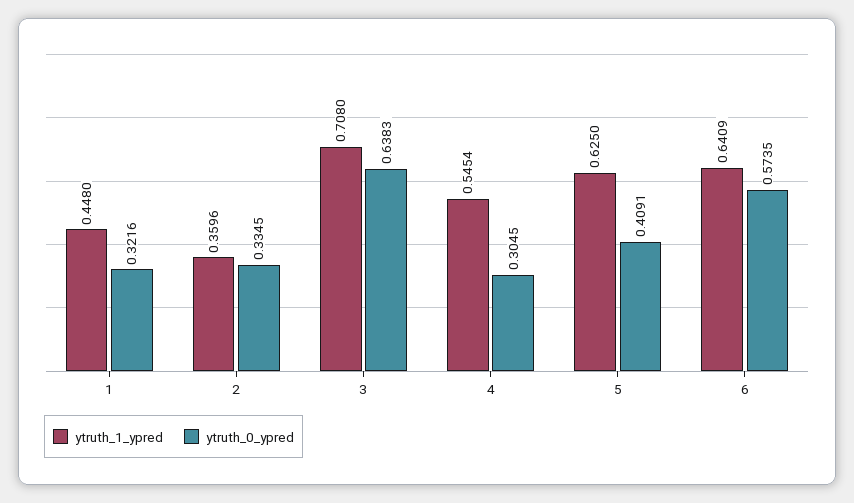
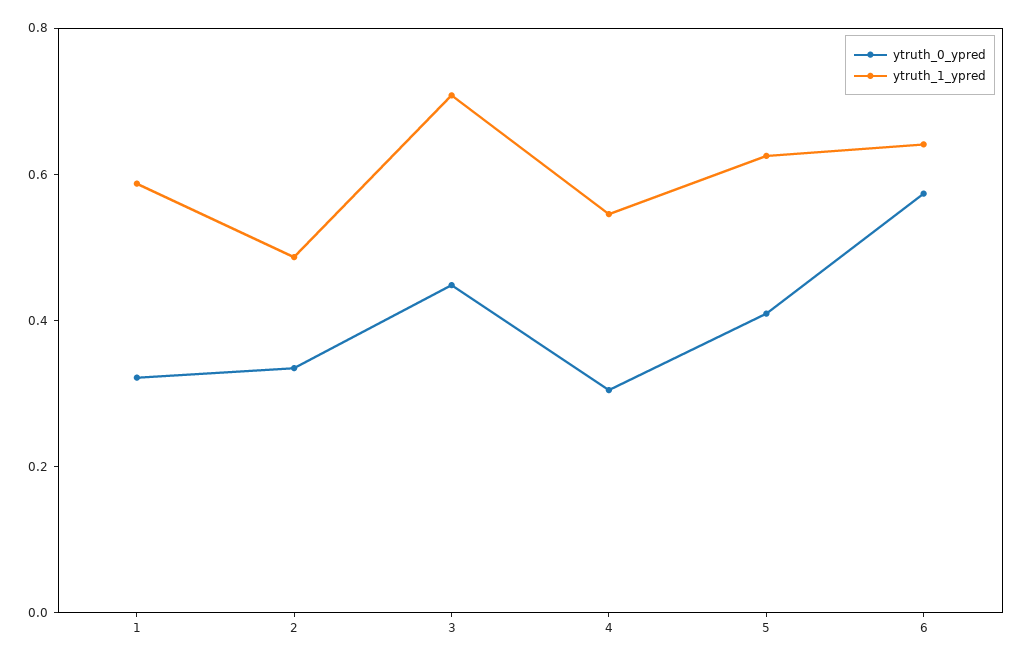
  {
    "ytruth_1_ypred": {
-     "1": 0.448,
+     "1": 0.6,
-     "2": 0.3596,
+     "2": 0.5,
      "3": 0.708,
      "4": 0.5454,
      "5": 0.625,
      "6": 0.6409
    },
    "ytruth_0_ypred": {
      "1": 0.3216,
      "2": 0.3345,
-     "3": 0.6383,
+     "3": 0.45,
      "4": 0.3045,
      "5": 0.4091,
      "6": 0.5735
    }
  }

